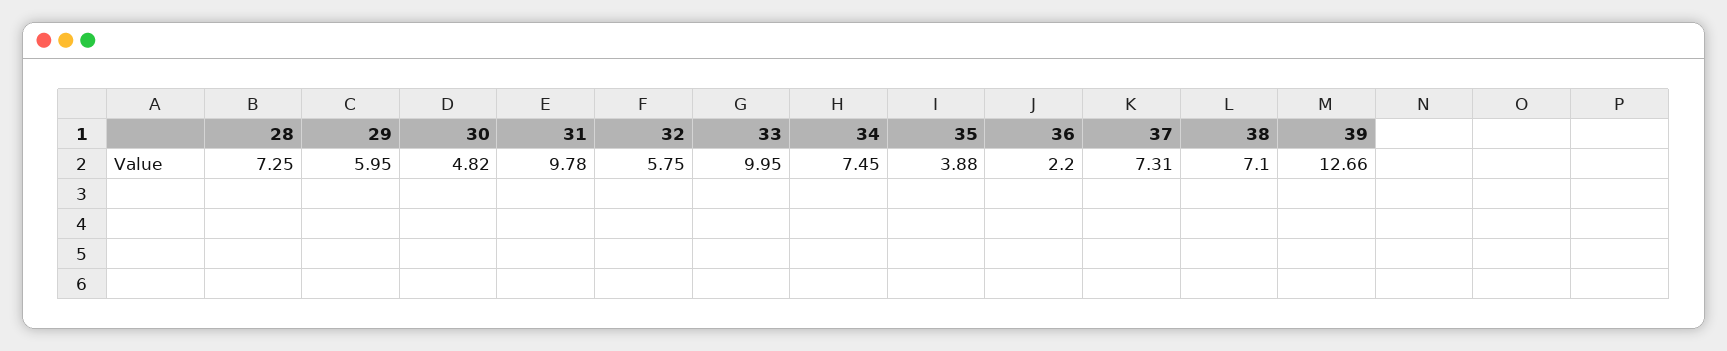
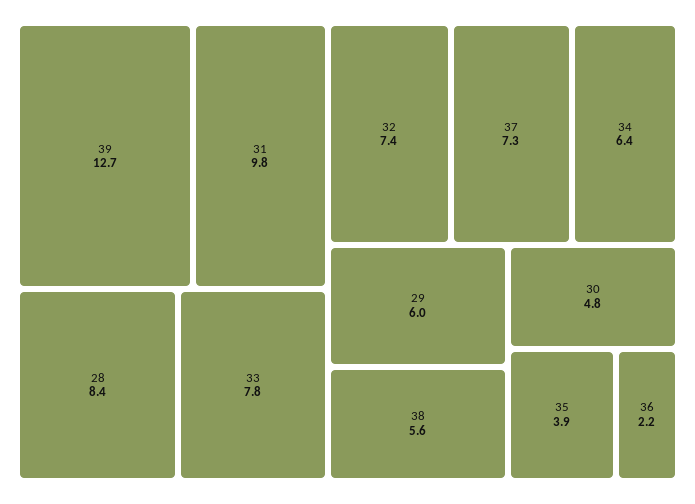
  {
-   "28": 7.25,
+   "28": 8.4,
    "29": 5.95,
    "30": 4.82,
    "31": 9.78,
-   "32": 5.75,
+   "32": 7.4,
-   "33": 9.95,
+   "33": 7.8,
-   "34": 7.45,
+   "34": 6.4,
    "35": 3.88,
    "36": 2.2,
    "37": 7.31,
-   "38": 7.1,
+   "38": 5.6,
    "39": 12.66
  }

